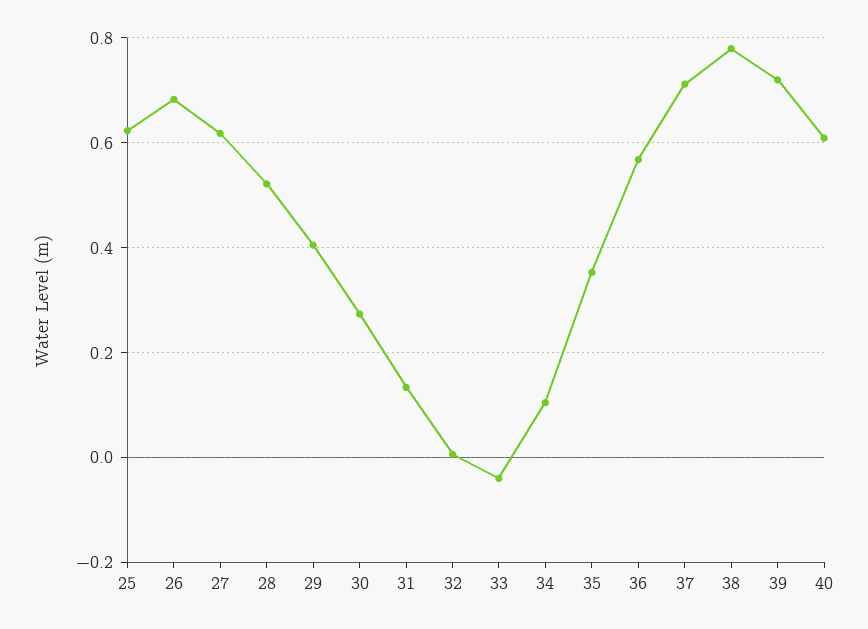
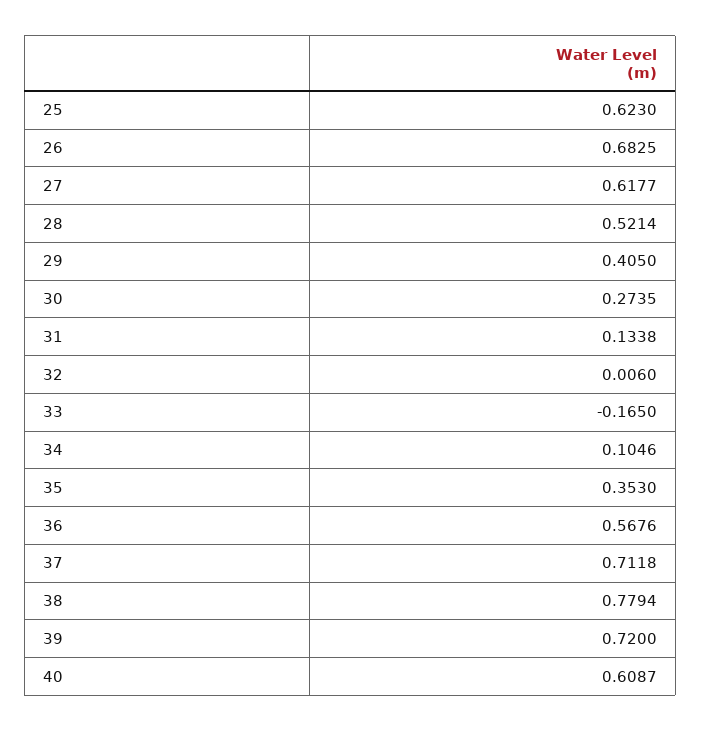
  {
    "25": 0.623,
    "26": 0.6825,
    "27": 0.6177,
    "28": 0.5214,
    "29": 0.405,
    "30": 0.2735,
    "31": 0.1338,
    "32": 0.006,
-   "33": -0.04,
+   "33": -0.165,
    "34": 0.1046,
    "35": 0.353,
    "36": 0.5676,
    "37": 0.7118,
    "38": 0.7794,
    "39": 0.72,
    "40": 0.6087
  }

